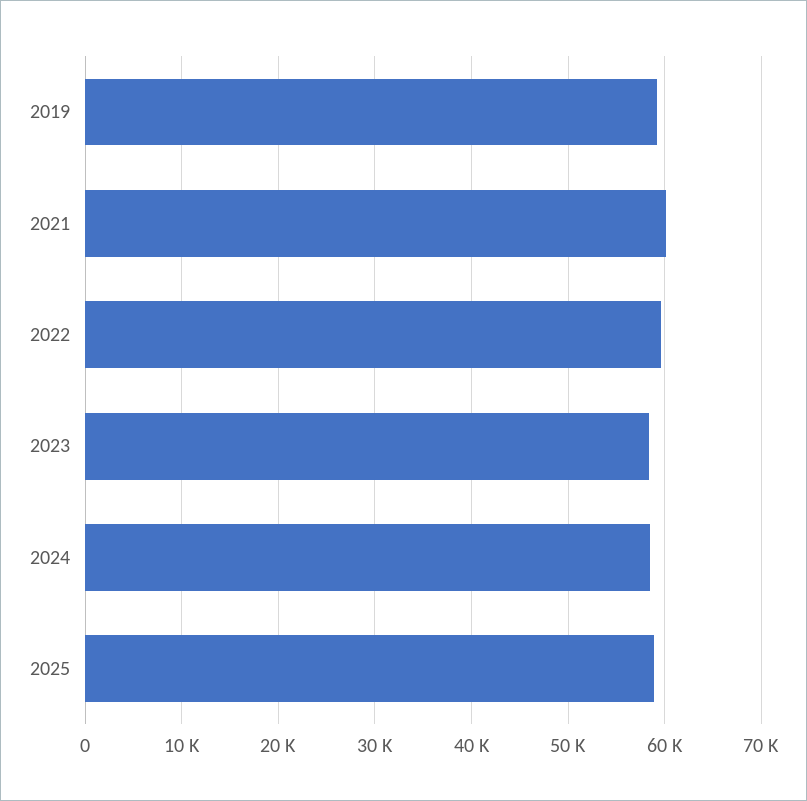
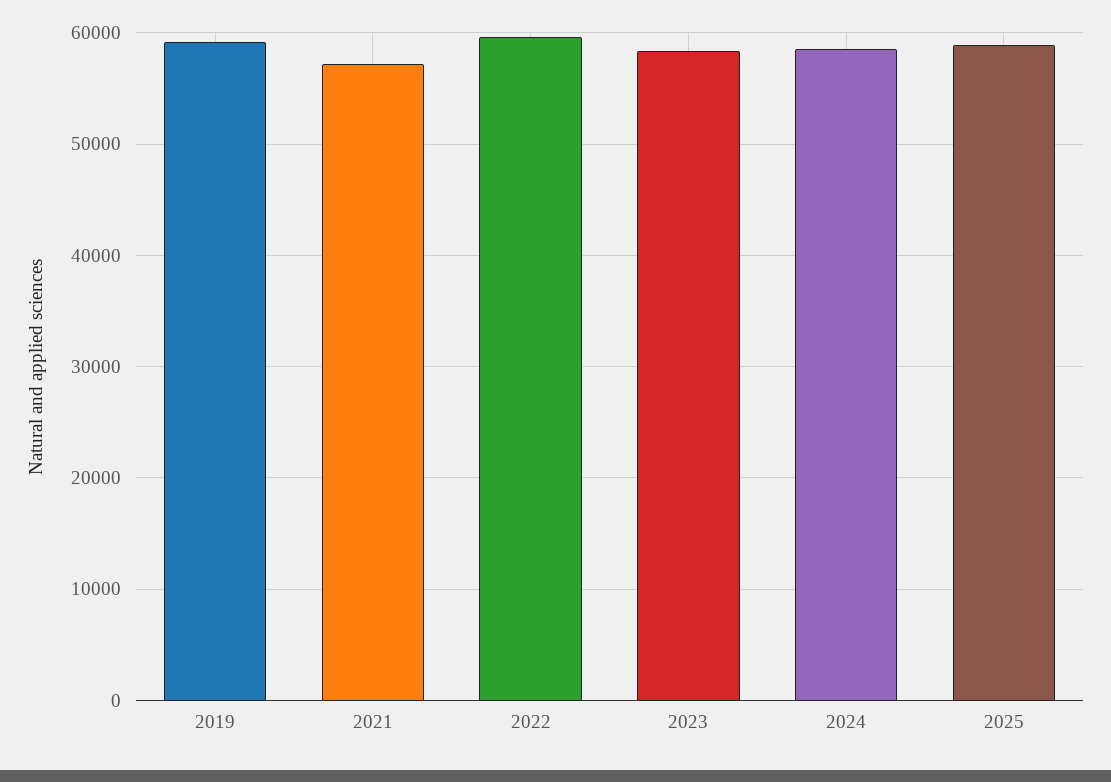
  {
    "2019": 59000,
-   "2021": 60000,
+   "2021": 57000,
    "2022": 60000,
    "2023": 58000,
    "2024": 59000,
    "2025": 59000
  }

